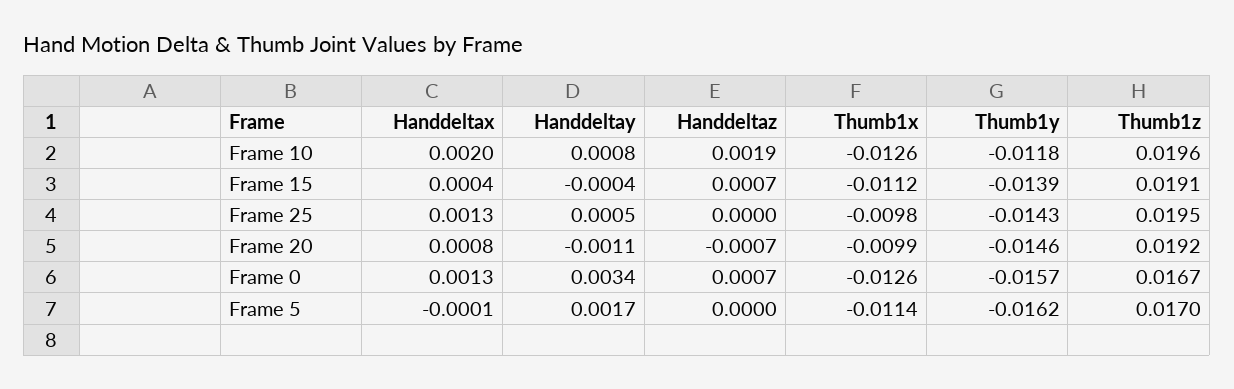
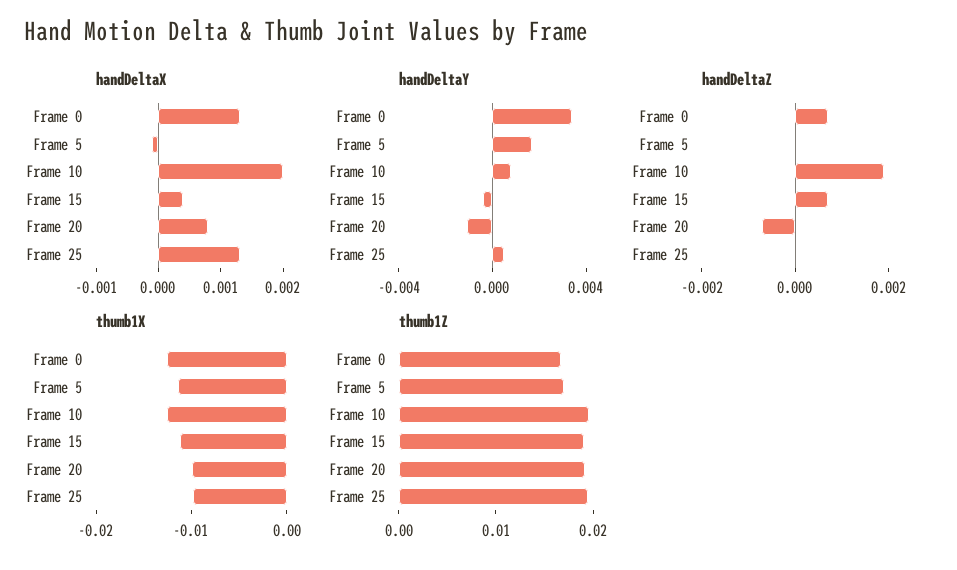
  {
    "Handdeltax": {
      "Frame 10": 0.002,
      "Frame 15": 0.0004,
      "Frame 25": 0.0013,
      "Frame 20": 0.0008,
      "Frame 0": 0.0013,
      "Frame 5": -0.0001
    },
    "Handdeltay": {
      "Frame 10": 0.0008,
      "Frame 15": -0.0004,
      "Frame 25": 0.0005,
      "Frame 20": -0.0011,
      "Frame 0": 0.0034,
      "Frame 5": 0.0017
    },
    "Handdeltaz": {
      "Frame 10": 0.0019,
      "Frame 15": 0.0007,
      "Frame 25": 0,
      "Frame 20": -0.0007,
      "Frame 0": 0.0007,
      "Frame 5": 0
    },
    "Thumb1x": {
      "Frame 10": -0.0126,
      "Frame 15": -0.0112,
      "Frame 25": -0.0098,
      "Frame 20": -0.0099,
      "Frame 0": -0.0126,
      "Frame 5": -0.0114
    },
-   "Thumb1y": {
-     "Frame 10": -0.0118,
-     "Frame 15": -0.0139,
-     "Frame 25": -0.0143,
-     "Frame 20": -0.0146,
-     "Frame 0": -0.0157,
-     "Frame 5": -0.0162
-   },
    "Thumb1z": {
      "Frame 10": 0.0196,
      "Frame 15": 0.0191,
      "Frame 25": 0.0195,
      "Frame 20": 0.0192,
      "Frame 0": 0.0167,
      "Frame 5": 0.017
    }
  }

